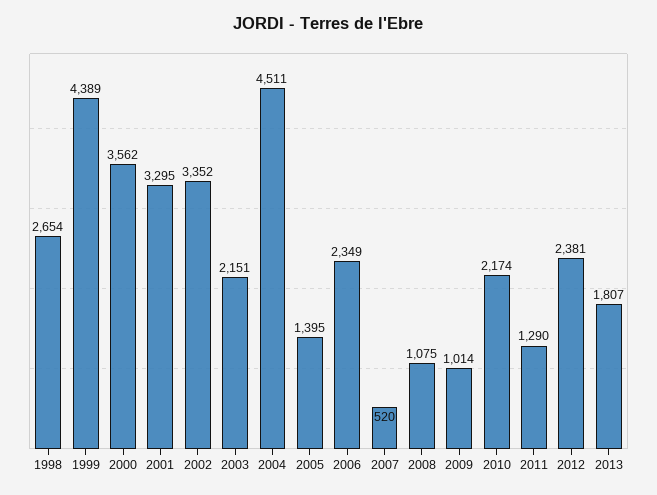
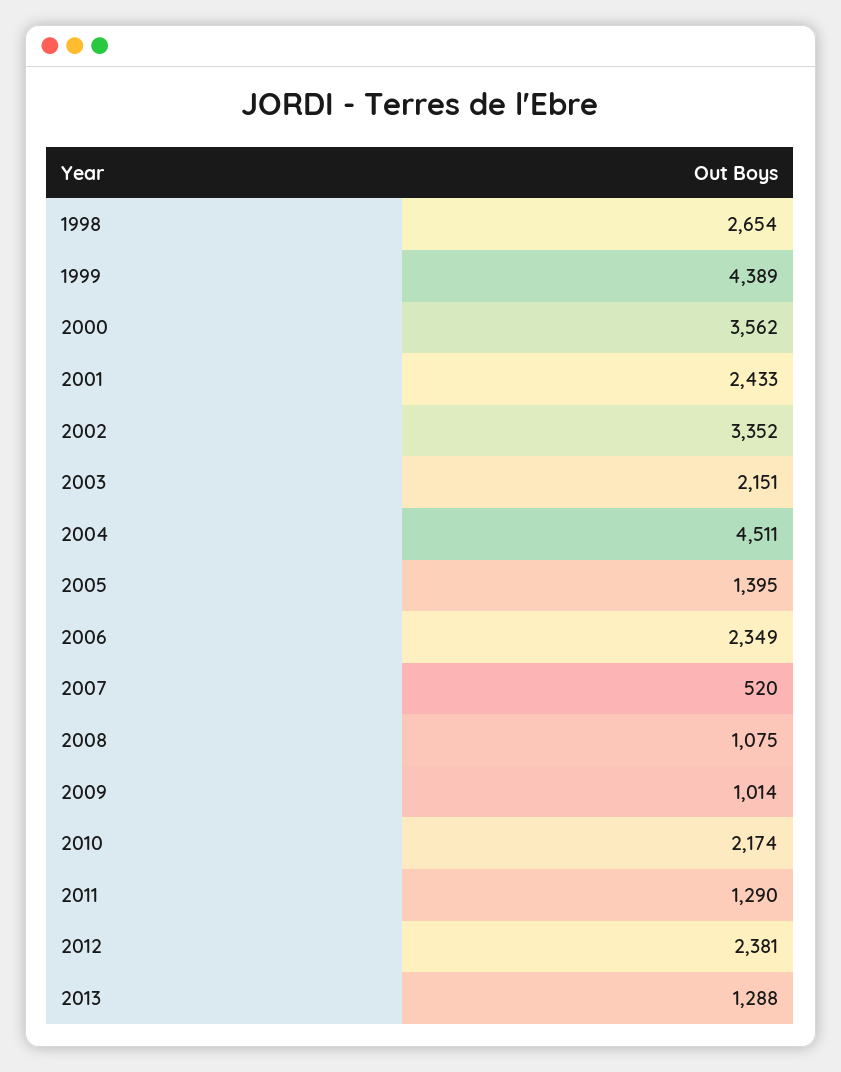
  {
    "1998": 2654,
    "1999": 4389,
    "2000": 3562,
-   "2001": 3295,
+   "2001": 2433,
    "2002": 3352,
    "2003": 2151,
    "2004": 4511,
    "2005": 1395,
    "2006": 2349,
    "2007": 520,
    "2008": 1075,
    "2009": 1014,
    "2010": 2174,
    "2011": 1290,
    "2012": 2381,
-   "2013": 1807
+   "2013": 1288
  }

